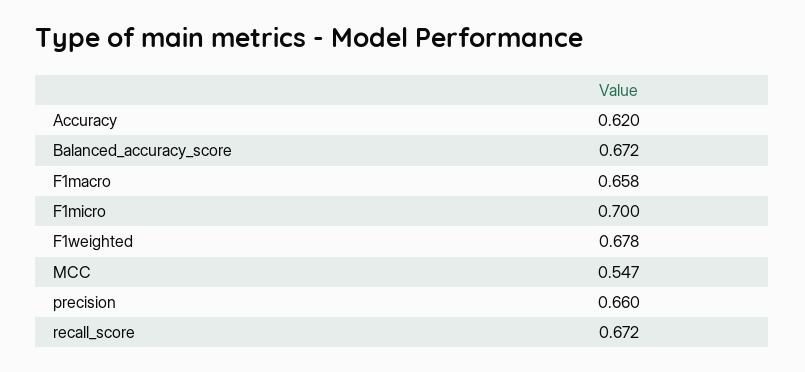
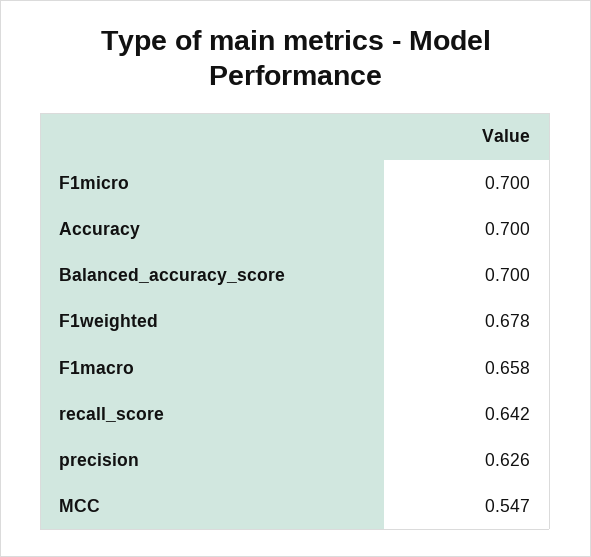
  {
-   "Accuracy": 0.62,
+   "Accuracy": 0.7,
-   "Balanced_accuracy_score": 0.672,
+   "Balanced_accuracy_score": 0.7,
    "F1macro": 0.658,
    "F1micro": 0.7,
    "F1weighted": 0.678,
    "MCC": 0.547,
-   "precision": 0.66,
+   "precision": 0.626,
-   "recall_score": 0.672
+   "recall_score": 0.642
  }

